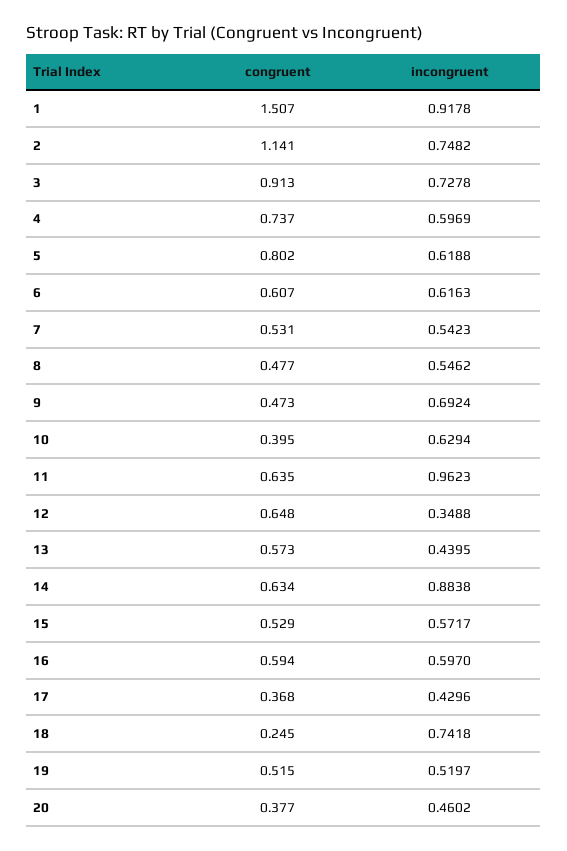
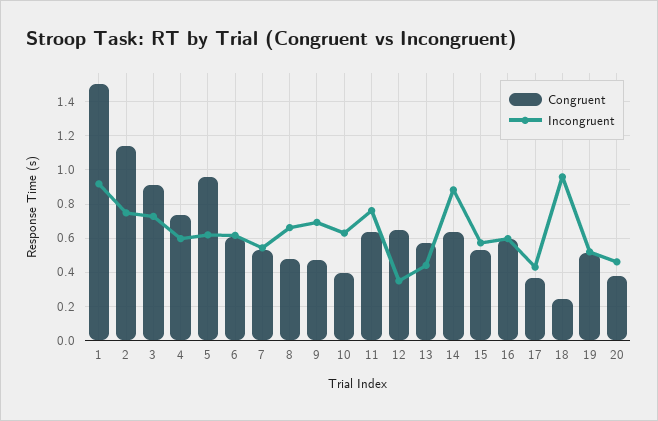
  {
    "congruent": {
      "1": 1.507,
      "2": 1.141,
      "3": 0.913,
      "4": 0.737,
-     "5": 0.802,
+     "5": 0.95,
      "6": 0.607,
      "7": 0.531,
      "8": 0.477,
      "9": 0.473,
      "10": 0.395,
      "11": 0.635,
      "12": 0.648,
      "13": 0.573,
      "14": 0.634,
      "15": 0.529,
      "16": 0.594,
      "17": 0.368,
      "18": 0.245,
      "19": 0.515,
      "20": 0.377
    },
    "incongruent": {
      "1": 0.9178,
      "2": 0.7482,
      "3": 0.7278,
      "4": 0.5969,
      "5": 0.6188,
      "6": 0.6163,
      "7": 0.5423,
-     "8": 0.5462,
+     "8": 0.65,
      "9": 0.6924,
      "10": 0.6294,
-     "11": 0.9623,
+     "11": 0.75,
      "12": 0.3488,
      "13": 0.4395,
      "14": 0.8838,
      "15": 0.5717,
      "16": 0.597,
      "17": 0.4296,
-     "18": 0.7418,
+     "18": 0.95,
      "19": 0.5197,
      "20": 0.4602
    }
  }

